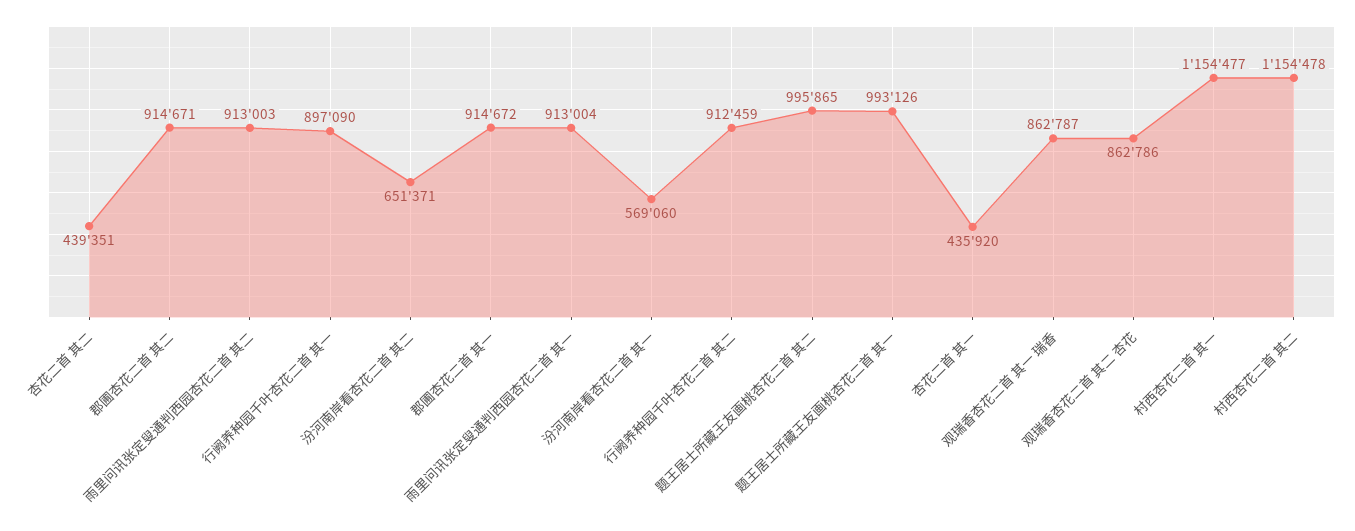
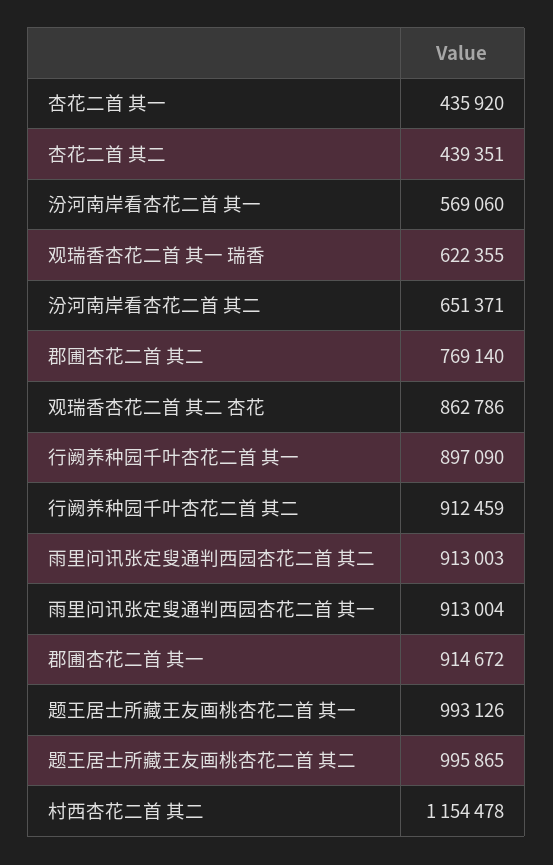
  {
    "杏花二首 其二": 439351,
-   "郡圃杏花二首 其二": 914671,
+   "郡圃杏花二首 其二": 769140,
    "雨里问讯张定叟通判西园杏花二首 其二": 913003,
    "行阙养种园千叶杏花二首 其一": 897090,
    "汾河南岸看杏花二首 其二": 651371,
    "郡圃杏花二首 其一": 914672,
    "雨里问讯张定叟通判西园杏花二首 其一": 913004,
    "汾河南岸看杏花二首 其一": 569060,
    "行阙养种园千叶杏花二首 其二": 912459,
    "题王居士所藏王友画桃杏花二首 其二": 995865,
    "题王居士所藏王友画桃杏花二首 其一": 993126,
    "杏花二首 其一": 435920,
-   "观瑞香杏花二首 其一 瑞香": 862787,
+   "观瑞香杏花二首 其一 瑞香": 622355,
    "观瑞香杏花二首 其二 杏花": 862786,
-   "村西杏花二首 其一": 1154477,
    "村西杏花二首 其二": 1154478
  }

